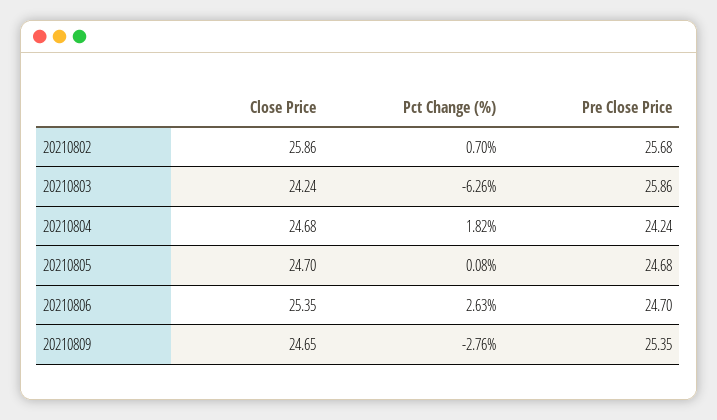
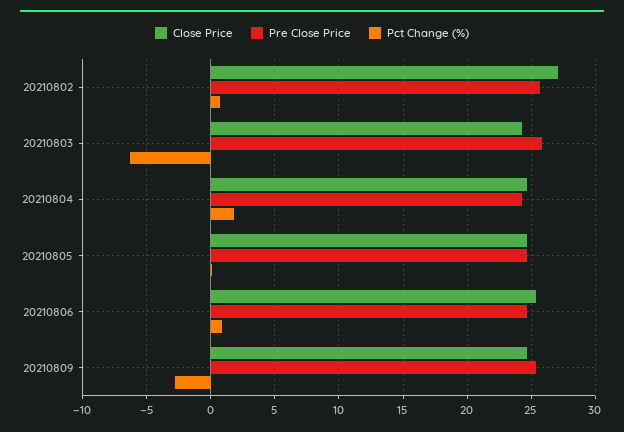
  {
    "Close Price": {
-     "20210802": 25.86,
+     "20210802": 27,
      "20210803": 24.24,
      "20210804": 24.68,
      "20210805": 24.7,
      "20210806": 25.35,
      "20210809": 24.65
    },
    "Pct Change (%)": {
      "20210802": 0.7,
      "20210803": -6.26,
      "20210804": 1.82,
      "20210805": 0.08,
-     "20210806": 2.63,
+     "20210806": 1,
      "20210809": -2.76
    },
    "Pre Close Price": {
      "20210802": 25.68,
      "20210803": 25.86,
      "20210804": 24.24,
      "20210805": 24.68,
      "20210806": 24.7,
      "20210809": 25.35
    }
  }

